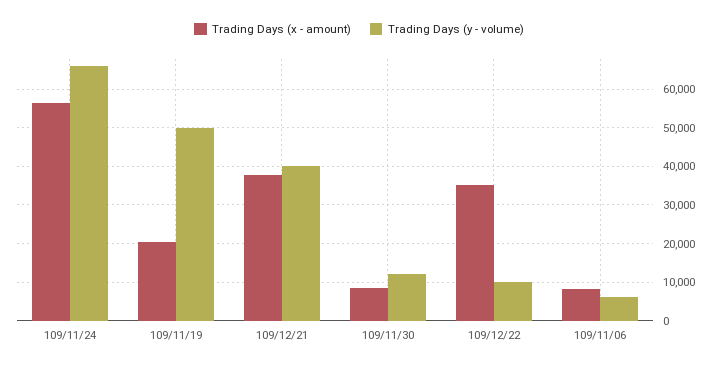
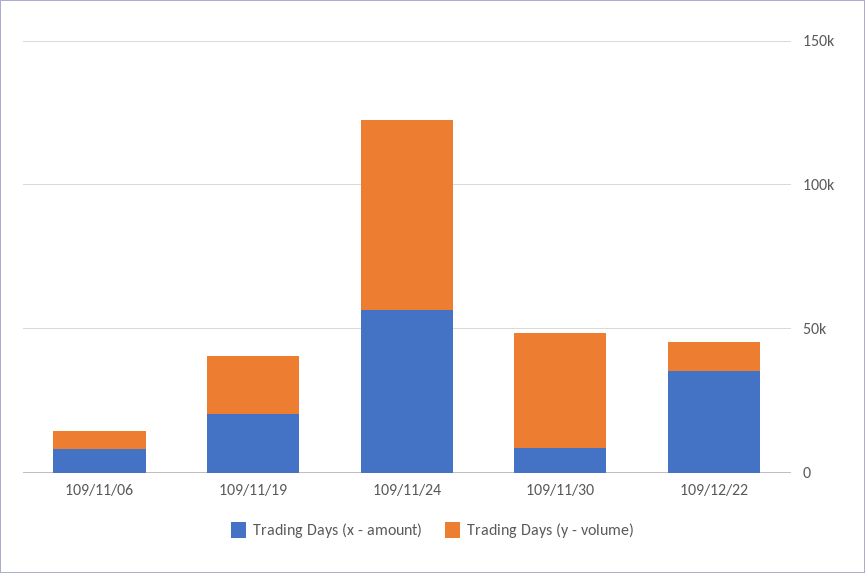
  {
    "Trading Days (x - amount)": {
      "109/11/24": 56000,
      "109/11/19": 20000,
-     "109/12/21": 38000,
      "109/11/30": 8000,
      "109/12/22": 36000,
      "109/11/06": 8000
    },
    "Trading Days (y - volume)": {
      "109/11/24": 66000,
-     "109/11/19": 50000,
+     "109/11/19": 20000,
-     "109/12/21": 40000,
-     "109/11/30": 12000,
+     "109/11/30": 40000,
      "109/12/22": 10000,
      "109/11/06": 6000
    }
  }

